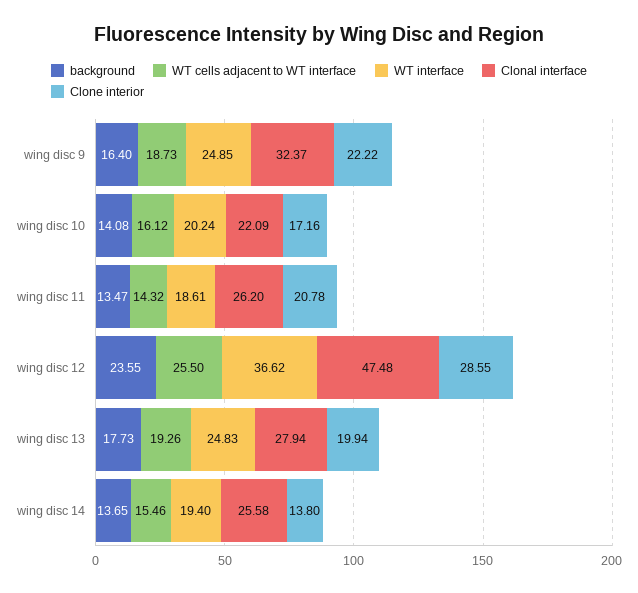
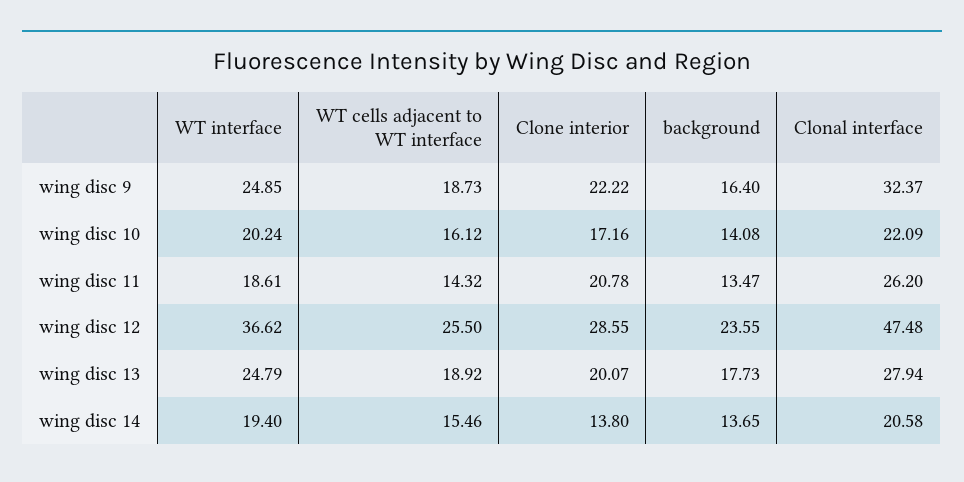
  {
    "background": {
      "wing disc 9": 16.4,
      "wing disc 10": 14.08,
      "wing disc 11": 13.47,
      "wing disc 12": 23.55,
      "wing disc 13": 17.73,
      "wing disc 14": 13.65
    },
    "WT cells adjacent to WT interface": {
      "wing disc 9": 18.73,
      "wing disc 10": 16.12,
      "wing disc 11": 14.32,
      "wing disc 12": 25.5,
-     "wing disc 13": 19.26,
+     "wing disc 13": 18.92,
      "wing disc 14": 15.46
    },
    "WT interface": {
      "wing disc 9": 24.85,
      "wing disc 10": 20.24,
      "wing disc 11": 18.61,
      "wing disc 12": 36.62,
-     "wing disc 13": 24.83,
+     "wing disc 13": 24.79,
      "wing disc 14": 19.4
    },
    "Clonal interface": {
      "wing disc 9": 32.37,
      "wing disc 10": 22.09,
      "wing disc 11": 26.2,
      "wing disc 12": 47.48,
      "wing disc 13": 27.94,
-     "wing disc 14": 25.58
+     "wing disc 14": 20.58
    },
    "Clone interior": {
      "wing disc 9": 22.22,
      "wing disc 10": 17.16,
      "wing disc 11": 20.78,
      "wing disc 12": 28.55,
-     "wing disc 13": 19.94,
+     "wing disc 13": 20.07,
      "wing disc 14": 13.8
    }
  }

